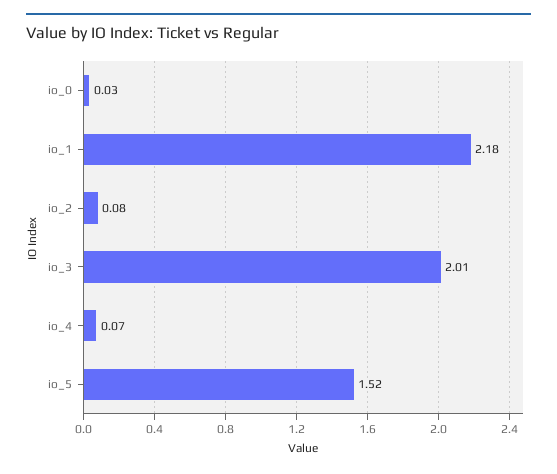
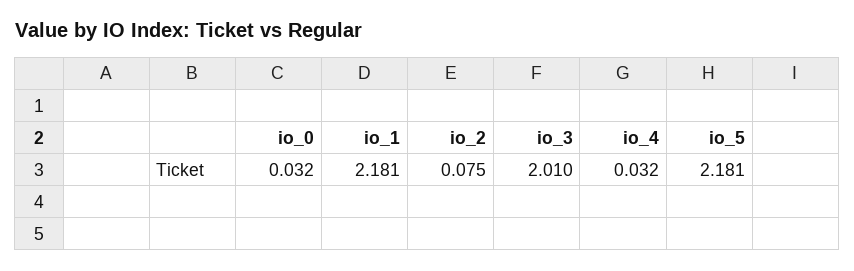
  {
    "io_0": 0.032,
    "io_1": 2.181,
    "io_2": 0.075,
    "io_3": 2.01,
-   "io_4": 0.07,
+   "io_4": 0.032,
-   "io_5": 1.52
+   "io_5": 2.181
  }

